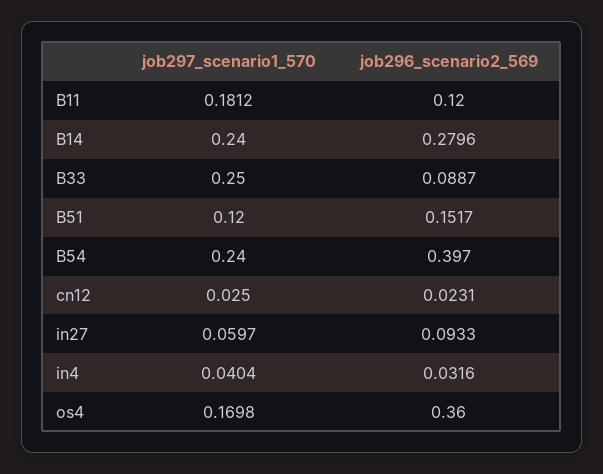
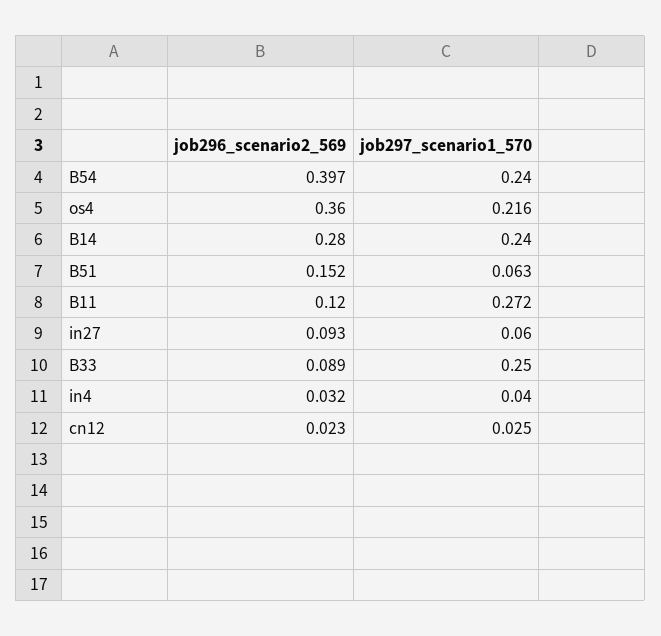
  {
    "job297_scenario1_570": {
-     "B11": 0.1812,
+     "B11": 0.272,
      "B14": 0.24,
      "B33": 0.25,
-     "B51": 0.12,
+     "B51": 0.063,
      "B54": 0.24,
      "cn12": 0.025,
      "in27": 0.0597,
      "in4": 0.0404,
-     "os4": 0.1698
+     "os4": 0.216
    },
    "job296_scenario2_569": {
      "B11": 0.12,
      "B14": 0.2796,
      "B33": 0.0887,
      "B51": 0.1517,
      "B54": 0.397,
      "cn12": 0.0231,
      "in27": 0.0933,
      "in4": 0.0316,
      "os4": 0.36
    }
  }

